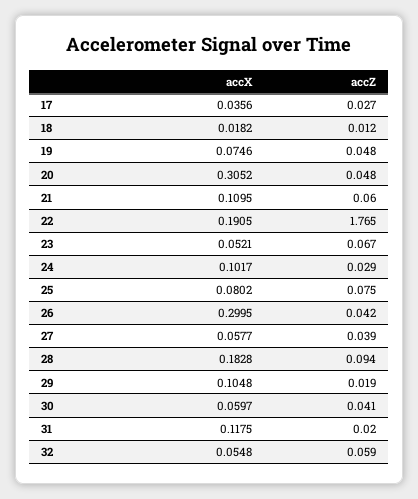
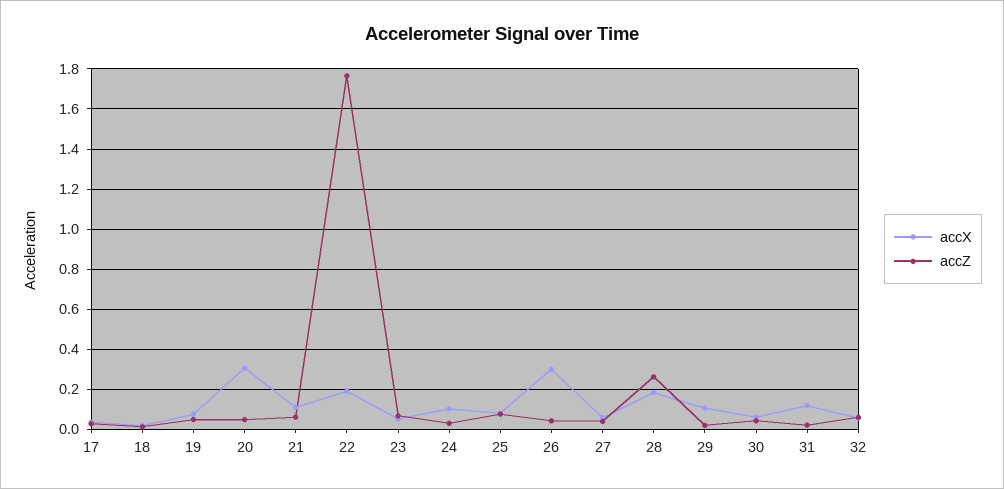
  {
    "accX": {
      "17": 0.0356,
      "18": 0.0182,
      "19": 0.0746,
      "20": 0.3052,
      "21": 0.1095,
      "22": 0.1905,
      "23": 0.0521,
      "24": 0.1017,
      "25": 0.0802,
      "26": 0.2995,
      "27": 0.0577,
      "28": 0.1828,
      "29": 0.1048,
      "30": 0.0597,
      "31": 0.1175,
      "32": 0.0548
    },
    "accZ": {
      "17": 0.027,
      "18": 0.012,
      "19": 0.048,
      "20": 0.048,
      "21": 0.06,
      "22": 1.765,
      "23": 0.067,
      "24": 0.029,
      "25": 0.075,
      "26": 0.042,
      "27": 0.039,
-     "28": 0.094,
+     "28": 0.25,
      "29": 0.019,
      "30": 0.041,
      "31": 0.02,
      "32": 0.059
    }
  }

